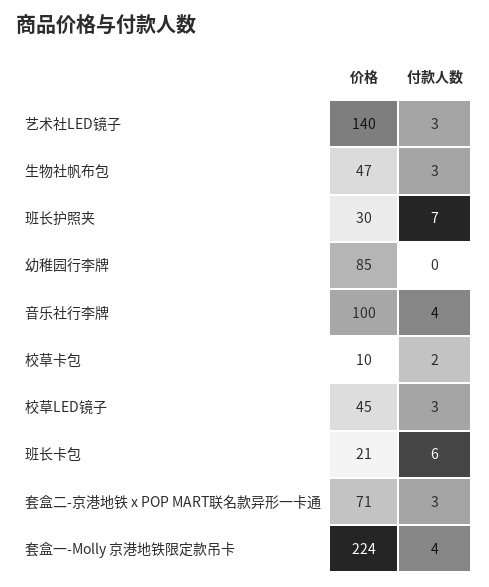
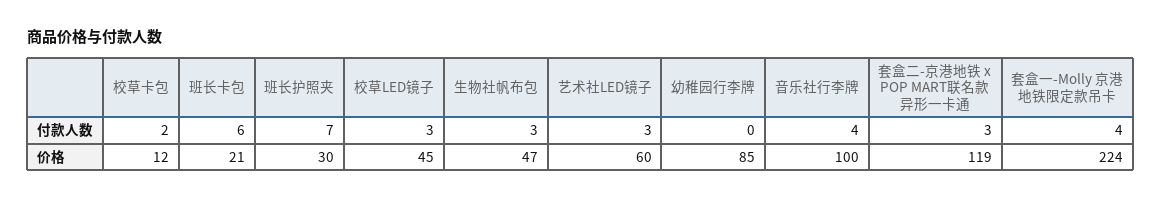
  {
    "价格": {
-     "艺术社LED镜子": 140,
+     "艺术社LED镜子": 60,
      "生物社帆布包": 47,
      "班长护照夹": 30,
      "幼稚园行李牌": 85,
      "音乐社行李牌": 100,
-     "校草卡包": 10,
+     "校草卡包": 12,
      "校草LED镜子": 45,
      "班长卡包": 21,
-     "套盒二-京港地铁 x POP MART联名款异形一卡通": 71,
+     "套盒二-京港地铁 x POP MART联名款异形一卡通": 119,
      "套盒一-Molly 京港地铁限定款吊卡": 224
    },
    "付款人数": {
      "艺术社LED镜子": 3,
      "生物社帆布包": 3,
      "班长护照夹": 7,
      "幼稚园行李牌": 0,
      "音乐社行李牌": 4,
      "校草卡包": 2,
      "校草LED镜子": 3,
      "班长卡包": 6,
      "套盒二-京港地铁 x POP MART联名款异形一卡通": 3,
      "套盒一-Molly 京港地铁限定款吊卡": 4
    }
  }

